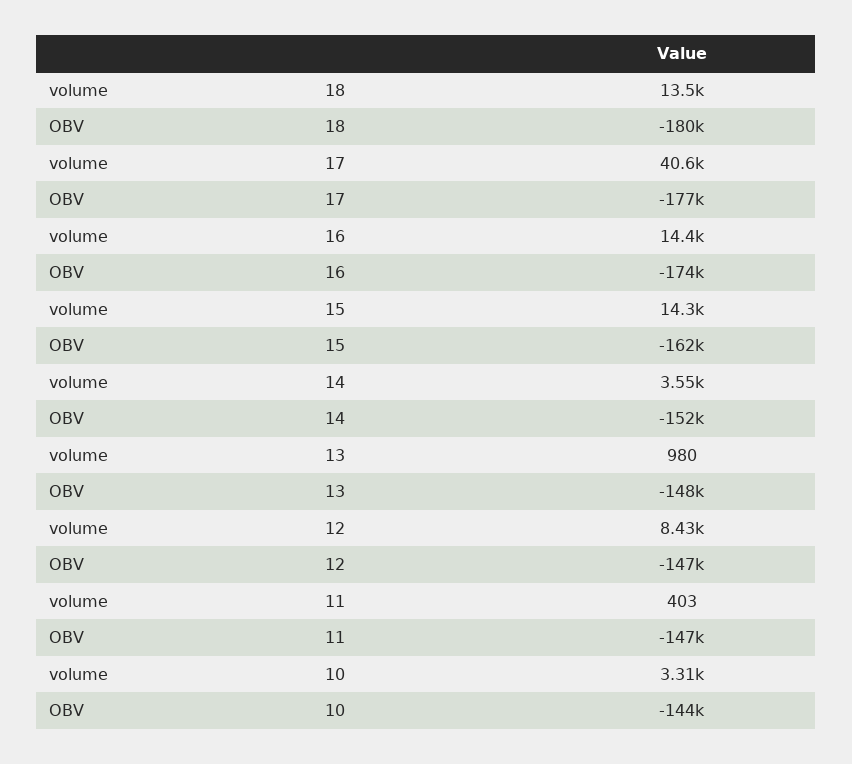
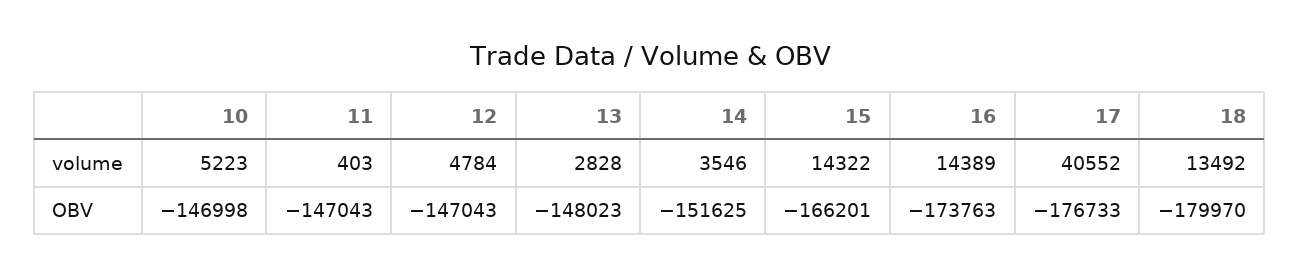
  {
    "volume": {
      "18": 13492,
      "17": 40552,
      "16": 14389,
      "15": 14322,
      "14": 3546,
-     "13": 980,
+     "13": 2828,
-     "12": 8430,
+     "12": 4784,
      "11": 403,
-     "10": 3310
+     "10": 5223
    },
    "OBV": {
      "18": -179970,
      "17": -176733,
      "16": -173763,
-     "15": -162000,
+     "15": -166201,
      "14": -151625,
      "13": -148023,
      "12": -147043,
      "11": -147043,
-     "10": -144000
+     "10": -146998
    }
  }

